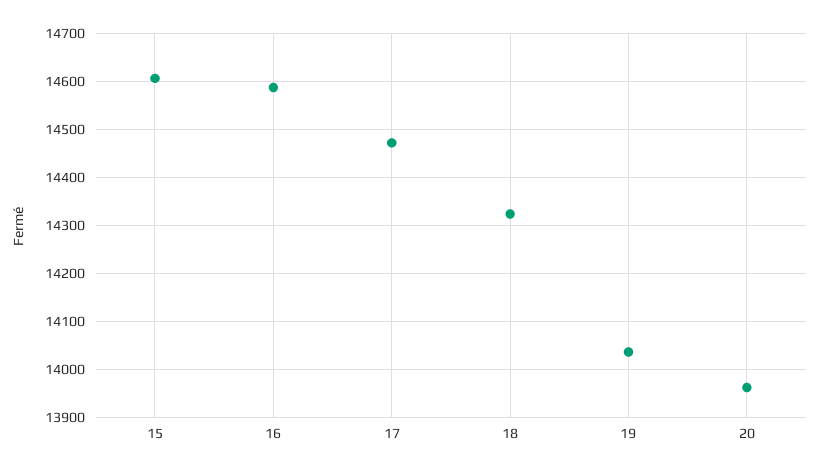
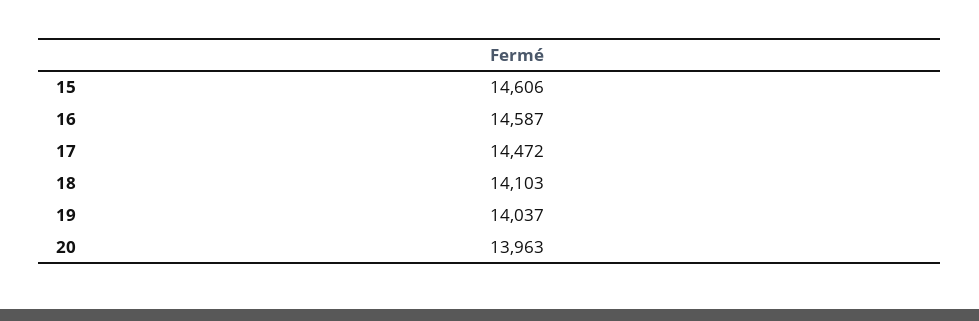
  {
    "15": 14606,
    "16": 14587,
    "17": 14472,
-   "18": 14320,
+   "18": 14103,
    "19": 14037,
    "20": 13963
  }

